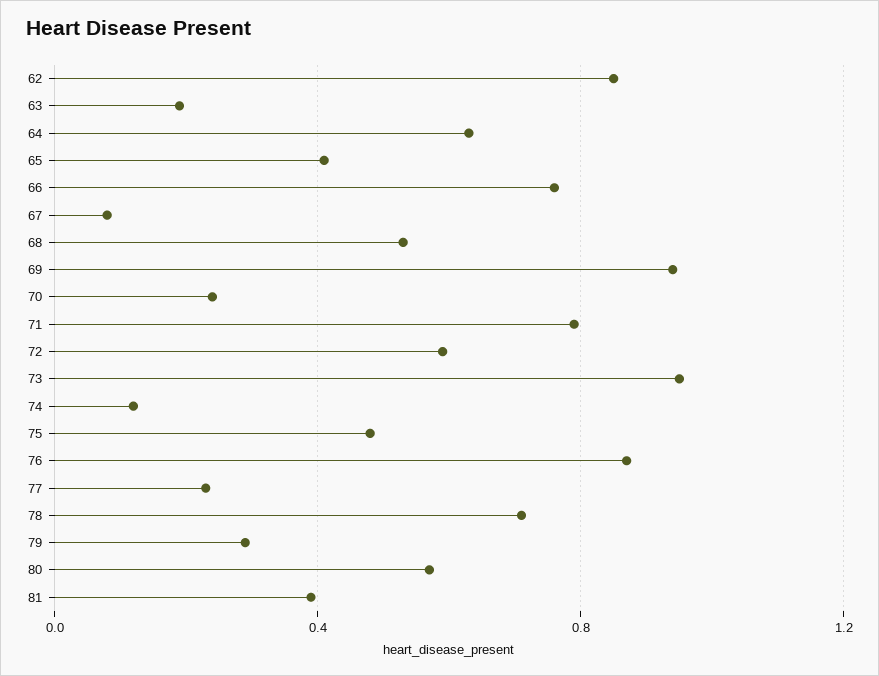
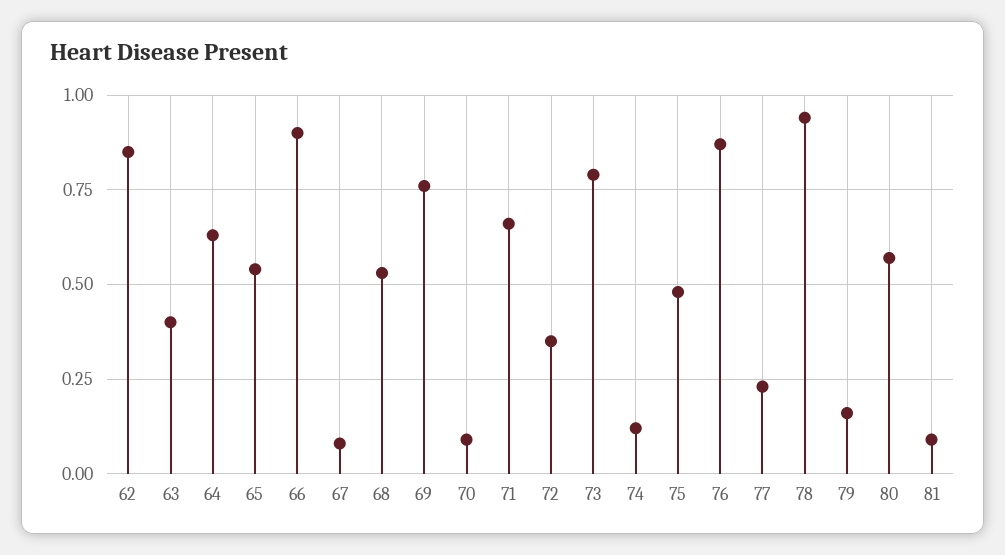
  {
    "62": 0.85,
-   "63": 0.2,
+   "63": 0.4,
    "64": 0.65,
-   "65": 0.4,
+   "65": 0.55,
-   "66": 0.75,
+   "66": 0.9,
    "67": 0.1,
    "68": 0.55,
-   "69": 0.95,
+   "69": 0.75,
-   "70": 0.25,
+   "70": 0.1,
-   "71": 0.8,
+   "71": 0.65,
-   "72": 0.6,
+   "72": 0.35,
-   "73": 0.95,
+   "73": 0.8,
    "74": 0.1,
    "75": 0.5,
    "76": 0.85,
    "77": 0.25,
-   "78": 0.7,
+   "78": 0.95,
-   "79": 0.3,
+   "79": 0.15,
    "80": 0.55,
-   "81": 0.4
+   "81": 0.1
  }

